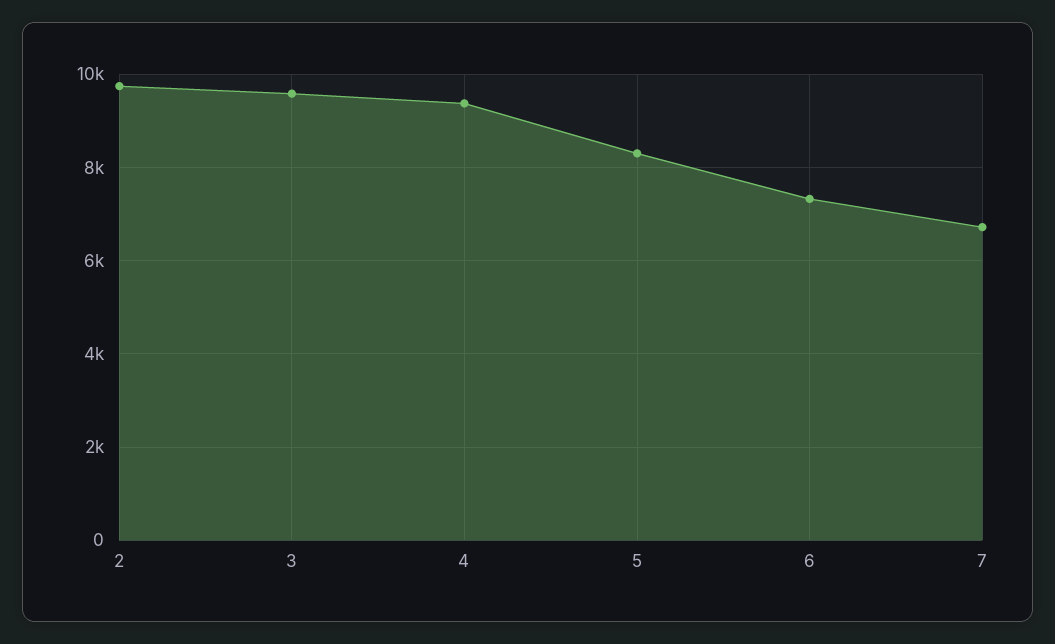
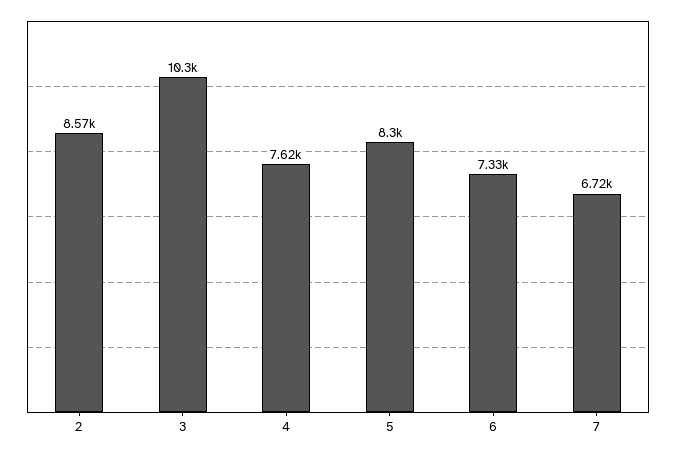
  {
-   "2": 9800,
+   "2": 8570,
-   "3": 9600,
+   "3": 10300,
-   "4": 9400,
+   "4": 7620,
    "5": 8300,
    "6": 7330,
    "7": 6720
  }

